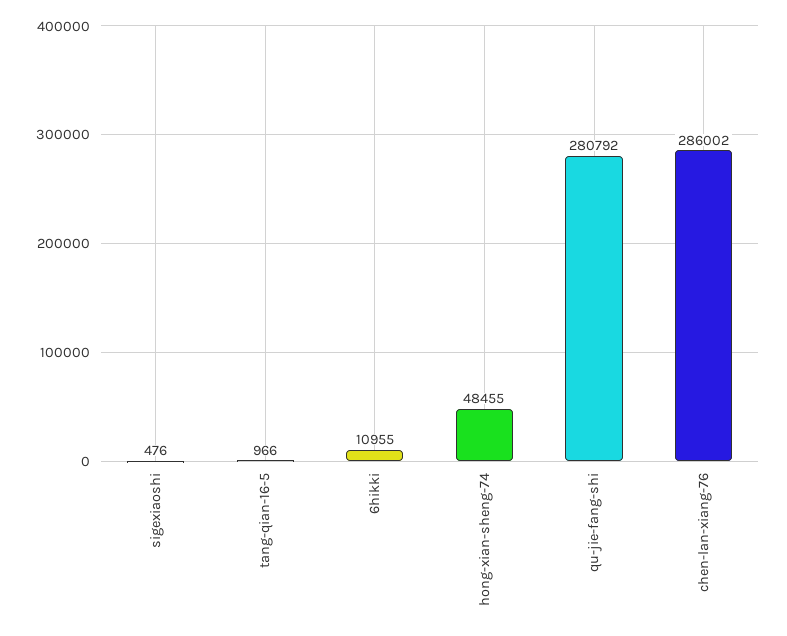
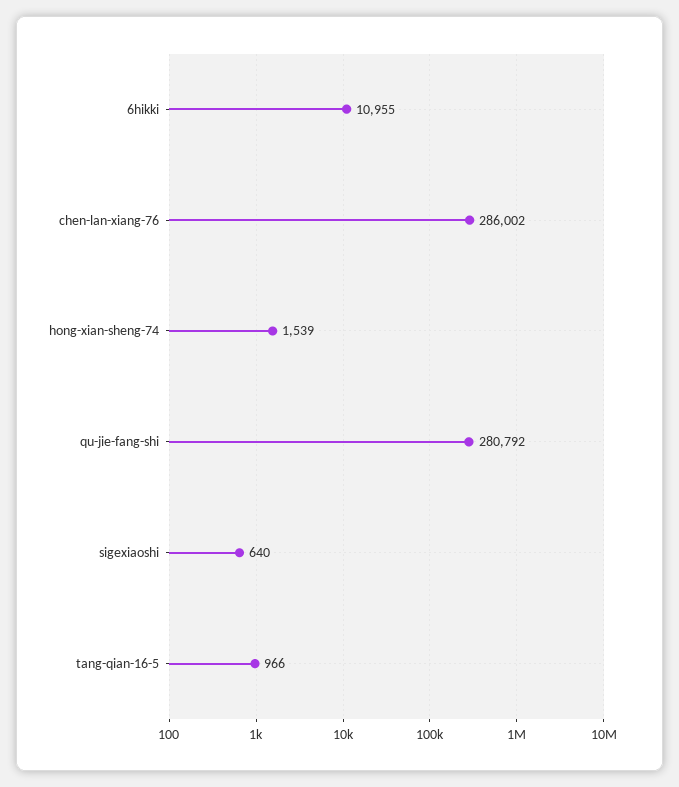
  {
-   "sigexiaoshi": 476,
+   "sigexiaoshi": 640,
    "tang-qian-16-5": 966,
    "6hikki": 10955,
-   "hong-xian-sheng-74": 48455,
+   "hong-xian-sheng-74": 1539,
    "qu-jie-fang-shi": 280792,
    "chen-lan-xiang-76": 286002
  }

